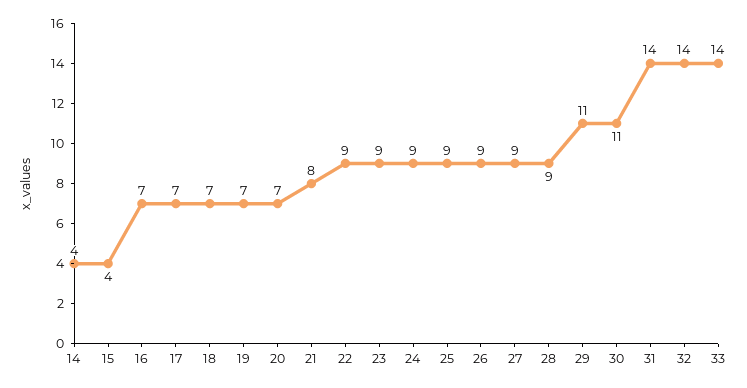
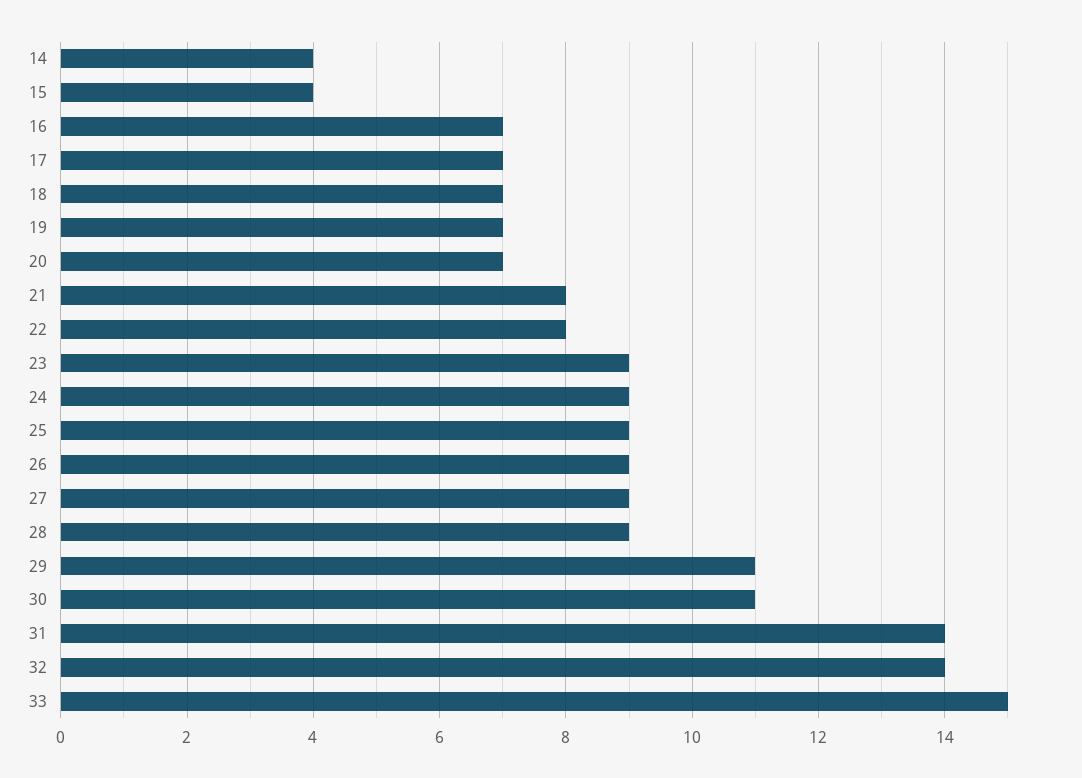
  {
    "14": 4,
    "15": 4,
    "16": 7,
    "17": 7,
    "18": 7,
    "19": 7,
    "20": 7,
    "21": 8,
-   "22": 9,
+   "22": 8,
    "23": 9,
    "24": 9,
    "25": 9,
    "26": 9,
    "27": 9,
    "28": 9,
    "29": 11,
    "30": 11,
    "31": 14,
    "32": 14,
-   "33": 14
+   "33": 15
  }

